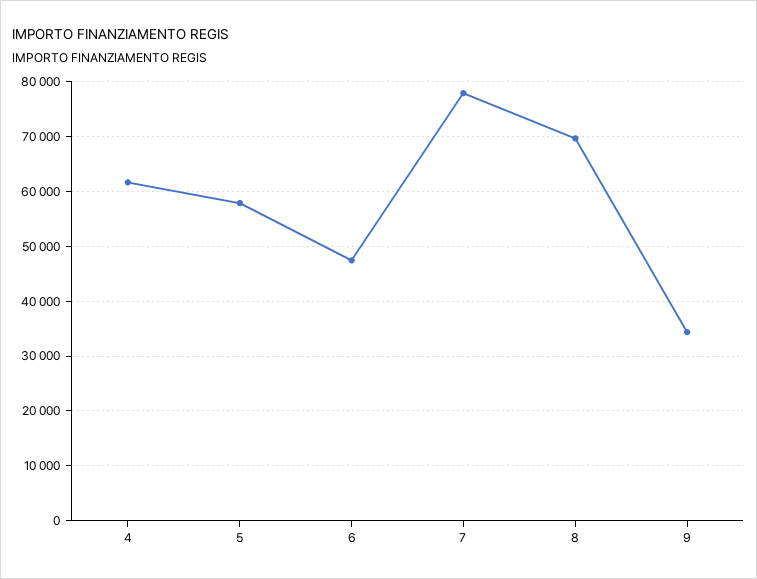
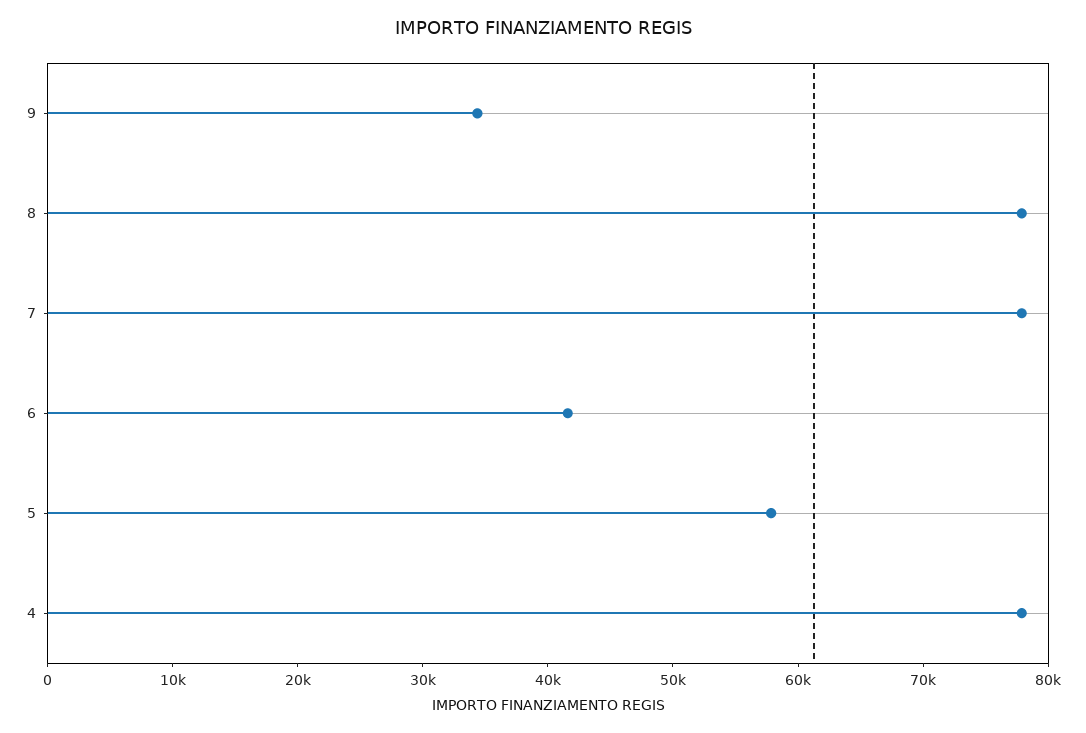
  {
-   "4": 62000,
+   "4": 78000,
    "5": 58000,
-   "6": 48000,
+   "6": 42000,
    "7": 78000,
-   "8": 70000,
+   "8": 78000,
    "9": 34000
  }

